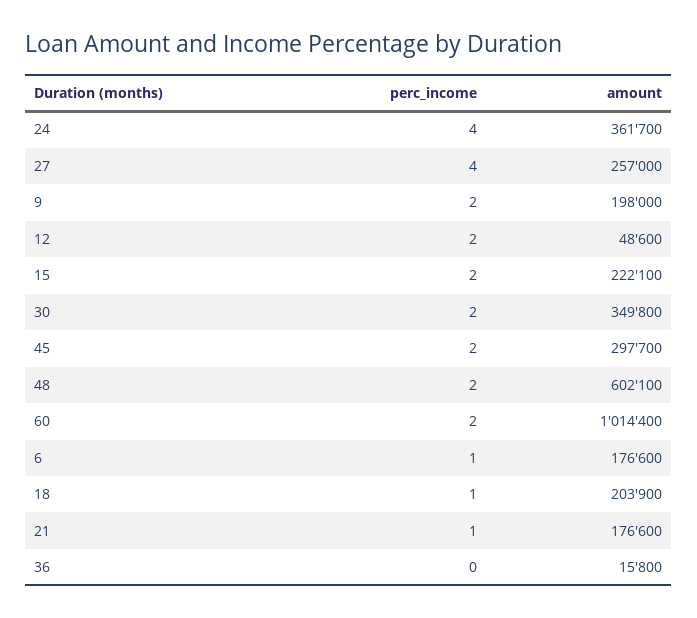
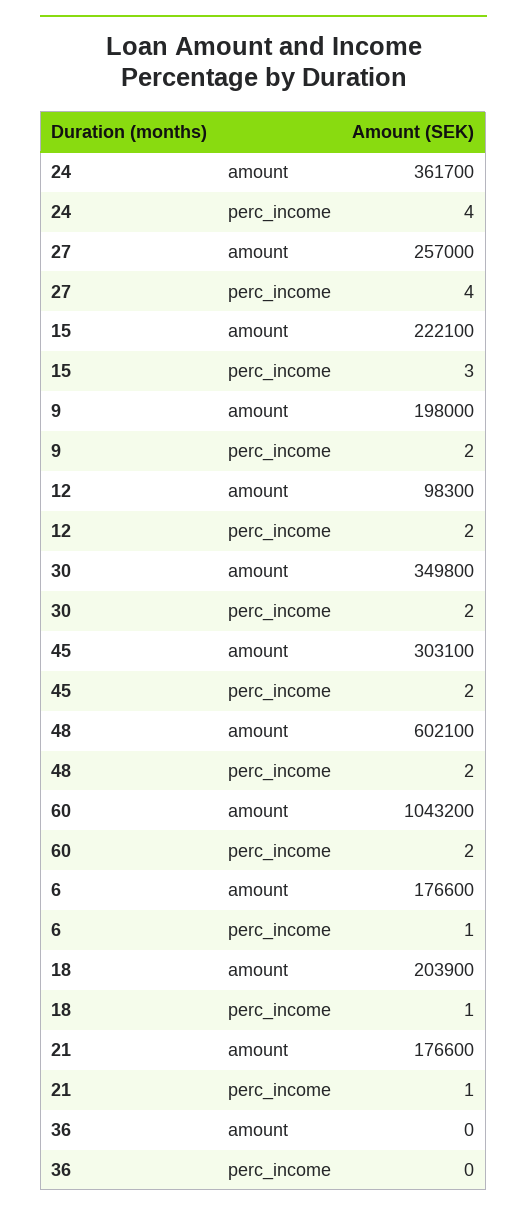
  {
    "perc_income": {
      "24": 4,
      "27": 4,
      "9": 2,
      "12": 2,
-     "15": 2,
+     "15": 3,
      "30": 2,
      "45": 2,
      "48": 2,
      "60": 2,
      "6": 1,
      "18": 1,
      "21": 1,
      "36": 0
    },
    "amount": {
      "24": 361700,
      "27": 257000,
      "9": 198000,
-     "12": 48600,
+     "12": 98300,
      "15": 222100,
      "30": 349800,
-     "45": 297700,
+     "45": 303100,
      "48": 602100,
-     "60": 1014400,
+     "60": 1043200,
      "6": 176600,
      "18": 203900,
      "21": 176600,
-     "36": 15800
+     "36": 0
    }
  }

